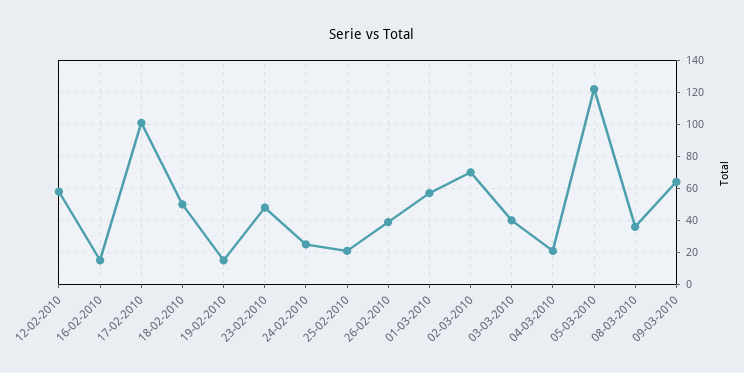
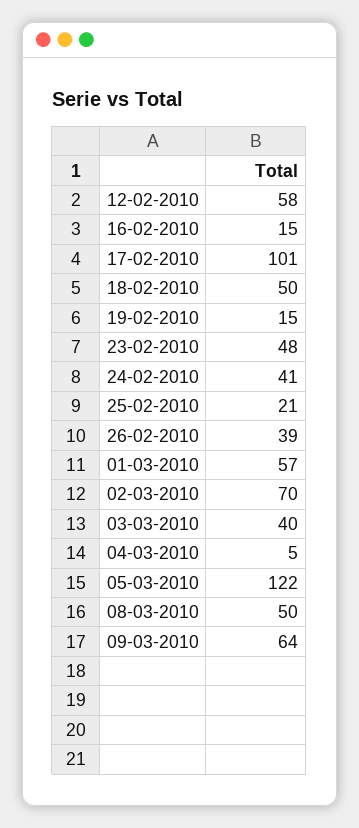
  {
    "12-02-2010": 58,
    "16-02-2010": 15,
    "17-02-2010": 101,
    "18-02-2010": 50,
    "19-02-2010": 15,
    "23-02-2010": 48,
-   "24-02-2010": 25,
+   "24-02-2010": 41,
    "25-02-2010": 21,
    "26-02-2010": 39,
    "01-03-2010": 57,
    "02-03-2010": 70,
    "03-03-2010": 40,
-   "04-03-2010": 20,
+   "04-03-2010": 5,
    "05-03-2010": 122,
-   "08-03-2010": 35,
+   "08-03-2010": 50,
    "09-03-2010": 64
  }

